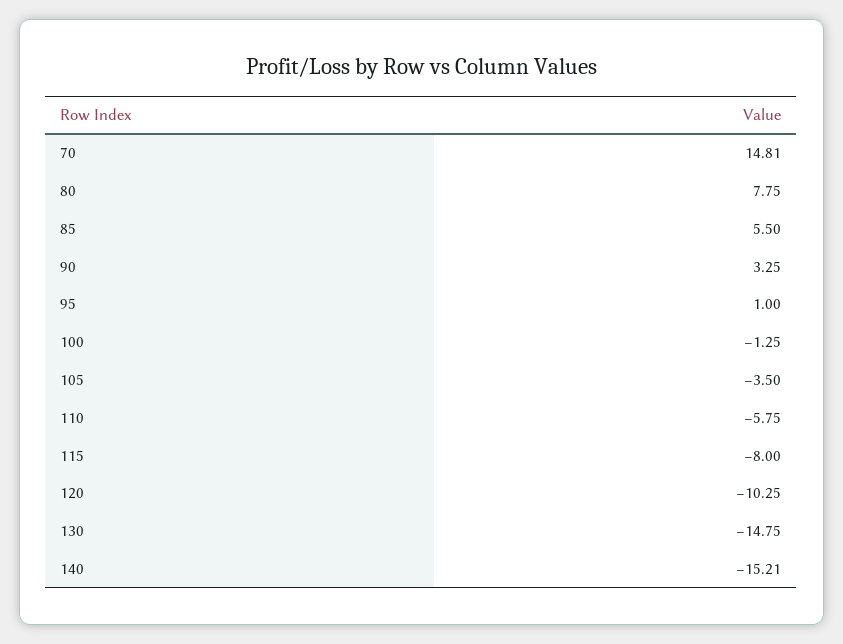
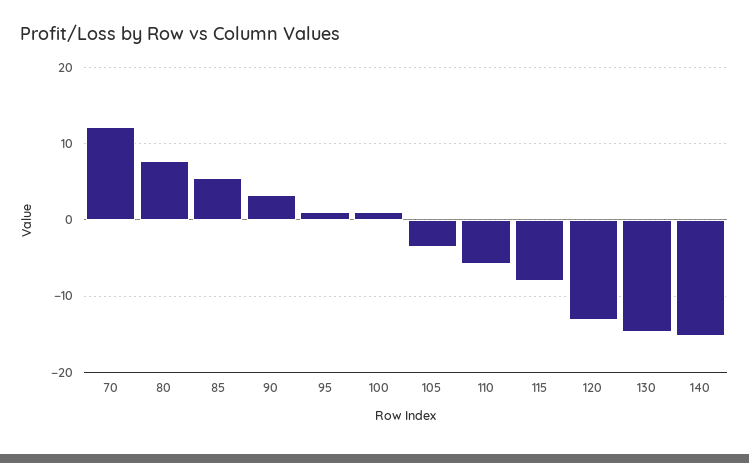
  {
-   "70": 14.81,
+   "70": 12,
    "80": 7.75,
    "85": 5.5,
    "90": 3.25,
    "95": 1,
-   "100": -1.25,
+   "100": 1,
    "105": -3.5,
    "110": -5.75,
    "115": -8,
-   "120": -10.25,
+   "120": -13,
    "130": -14.75,
    "140": -15.21
  }

